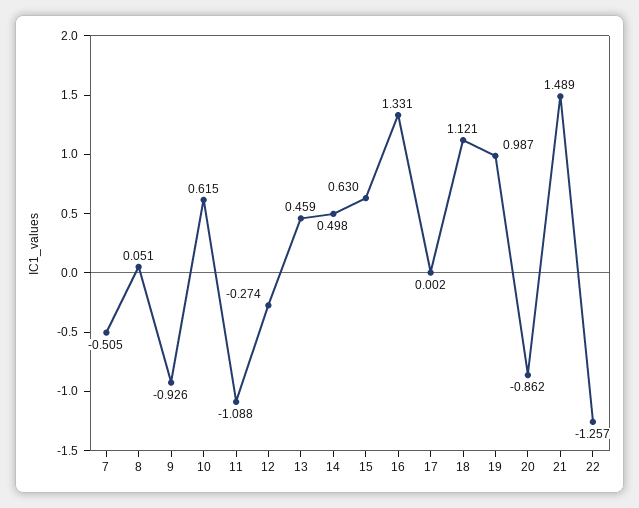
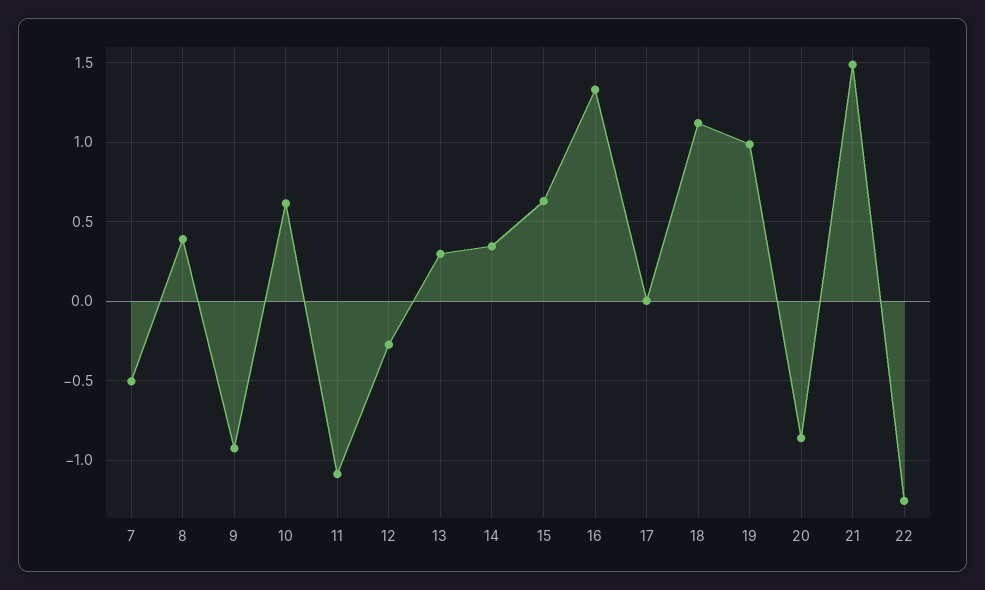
  {
    "7": -0.505,
-   "8": 0.051,
+   "8": 0.4,
    "9": -0.926,
    "10": 0.615,
    "11": -1.088,
    "12": -0.274,
-   "13": 0.459,
+   "13": 0.3,
-   "14": 0.498,
+   "14": 0.35,
    "15": 0.63,
    "16": 1.331,
    "17": 0.002,
    "18": 1.121,
    "19": 0.987,
    "20": -0.862,
    "21": 1.489,
    "22": -1.257
  }

